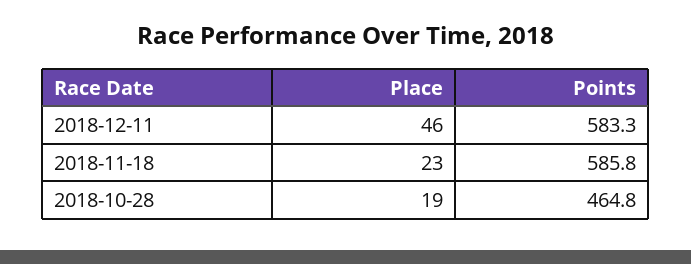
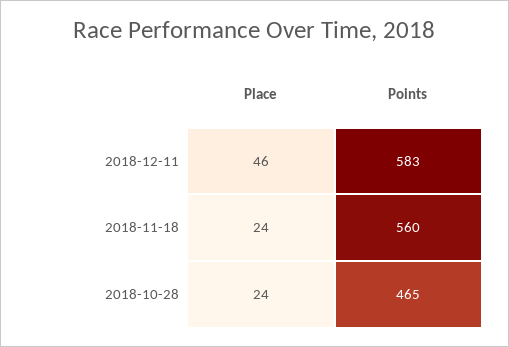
  {
    "Place": {
      "2018-12-11": 46,
-     "2018-11-18": 23,
+     "2018-11-18": 24,
-     "2018-10-28": 19
+     "2018-10-28": 24
    },
    "Points": {
      "2018-12-11": 583.3,
-     "2018-11-18": 585.8,
+     "2018-11-18": 560,
      "2018-10-28": 464.8
    }
  }

